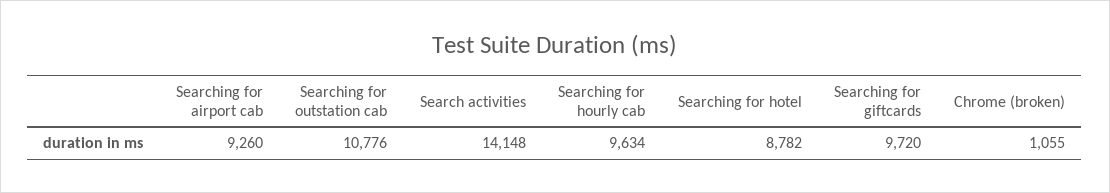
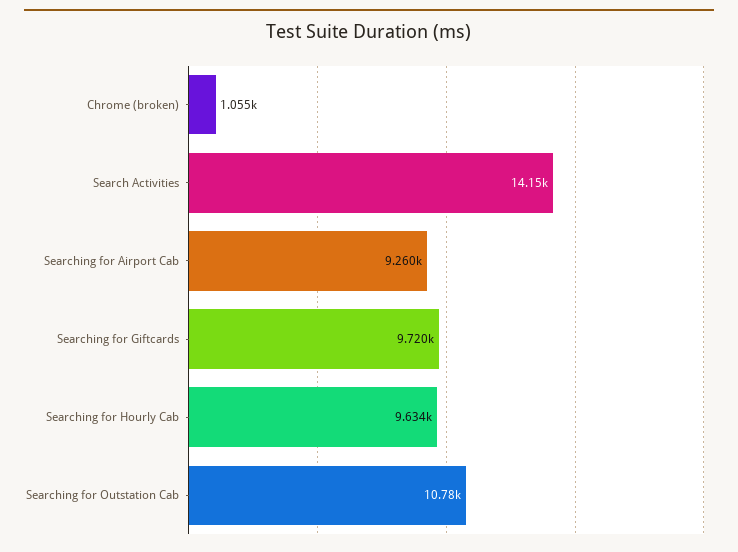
  {
    "Searching for airport cab": 9260,
    "Searching for outstation cab": 10776,
    "Search activities": 14148,
    "Searching for hourly cab": 9634,
-   "Searching for hotel": 8782,
    "Searching for giftcards": 9720,
    "Chrome (broken)": 1055
  }

